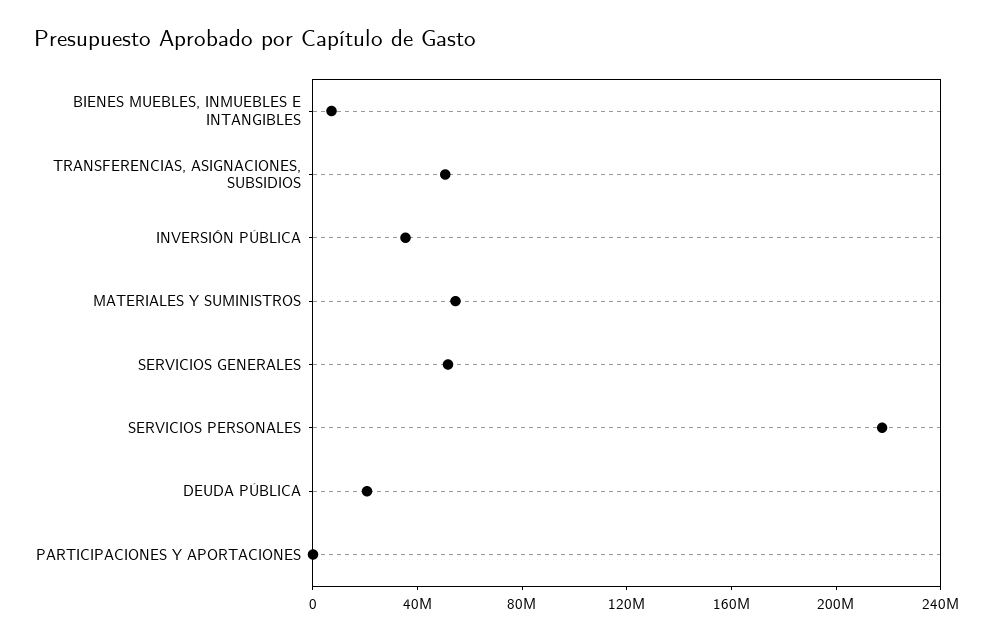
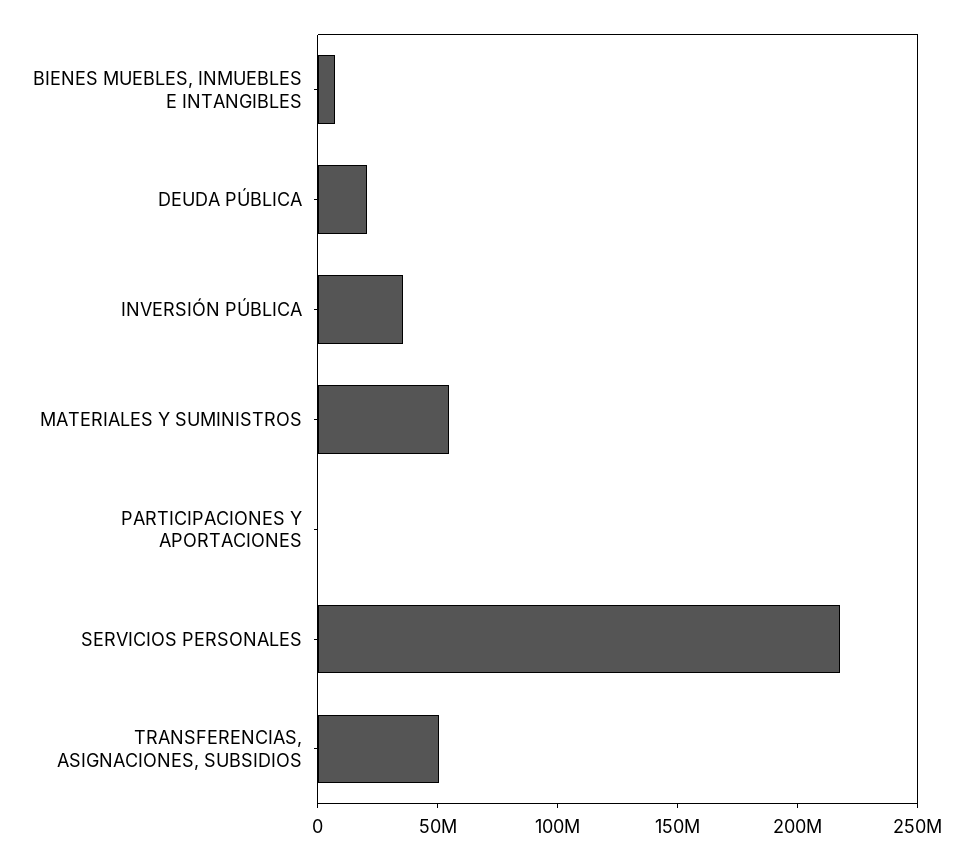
  {
    "BIENES MUEBLES, INMUEBLES E INTANGIBLES": 10000000,
    "TRANSFERENCIAS, ASIGNACIONES, SUBSIDIOS": 50000000,
    "INVERSIÓN PÚBLICA": 40000000,
    "MATERIALES Y SUMINISTROS": 50000000,
-   "SERVICIOS GENERALES": 50000000,
    "SERVICIOS PERSONALES": 220000000,
    "DEUDA PÚBLICA": 20000000,
    "PARTICIPACIONES Y APORTACIONES": 0
  }

